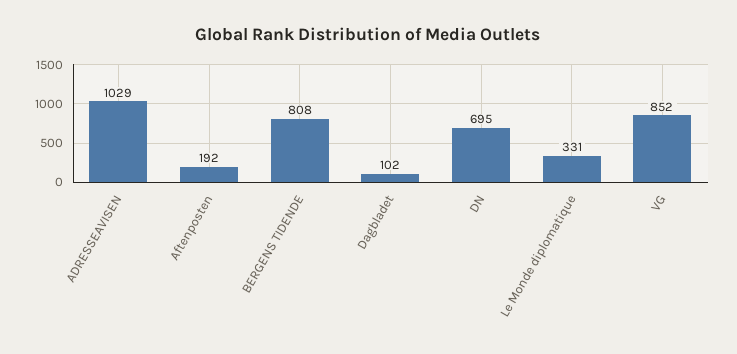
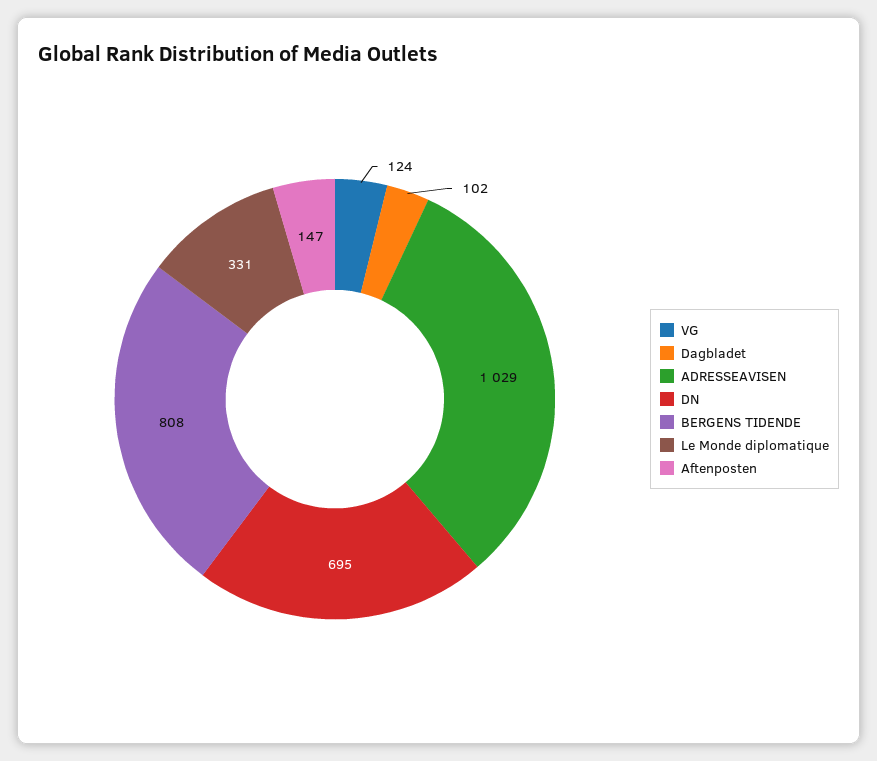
  {
    "ADRESSEAVISEN": 1029,
-   "Aftenposten": 192,
+   "Aftenposten": 147,
    "BERGENS TIDENDE": 808,
    "Dagbladet": 102,
    "DN": 695,
    "Le Monde diplomatique": 331,
-   "VG": 852
+   "VG": 124
  }

